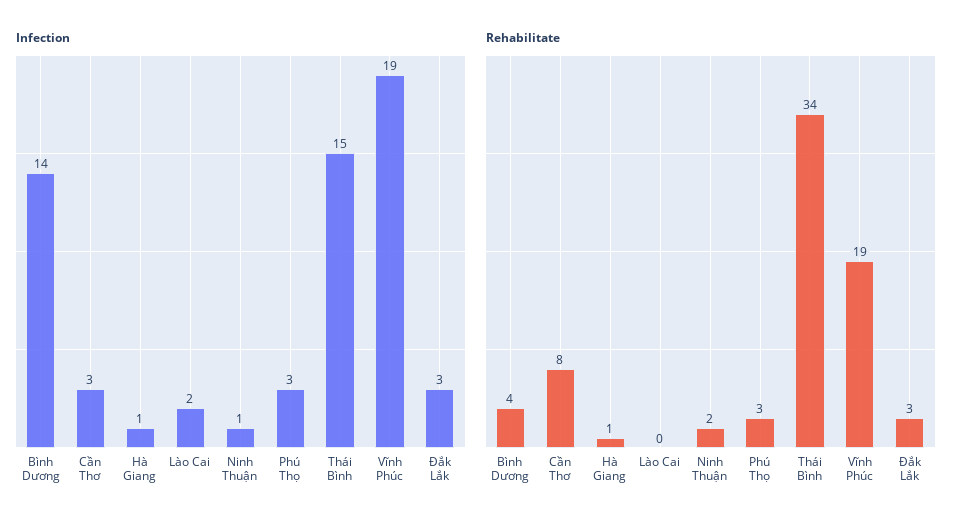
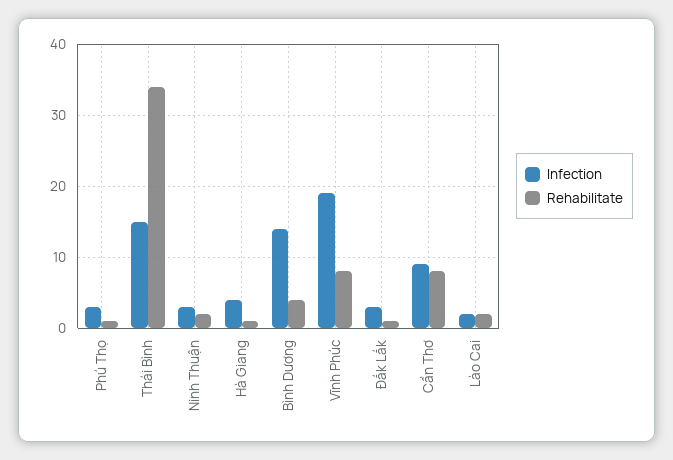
  {
    "Infection": {
      "Bình Dương": 14,
-     "Cần Thơ": 3,
+     "Cần Thơ": 9,
-     "Hà Giang": 1,
+     "Hà Giang": 4,
      "Lào Cai": 2,
-     "Ninh Thuận": 1,
+     "Ninh Thuận": 3,
      "Phú Thọ": 3,
      "Thái Bình": 15,
      "Vĩnh Phúc": 19,
      "Đắk Lắk": 3
    },
    "Rehabilitate": {
      "Bình Dương": 4,
      "Cần Thơ": 8,
      "Hà Giang": 1,
-     "Lào Cai": 0,
+     "Lào Cai": 2,
      "Ninh Thuận": 2,
-     "Phú Thọ": 3,
+     "Phú Thọ": 1,
      "Thái Bình": 34,
-     "Vĩnh Phúc": 19,
+     "Vĩnh Phúc": 8,
-     "Đắk Lắk": 3
+     "Đắk Lắk": 1
    }
  }

